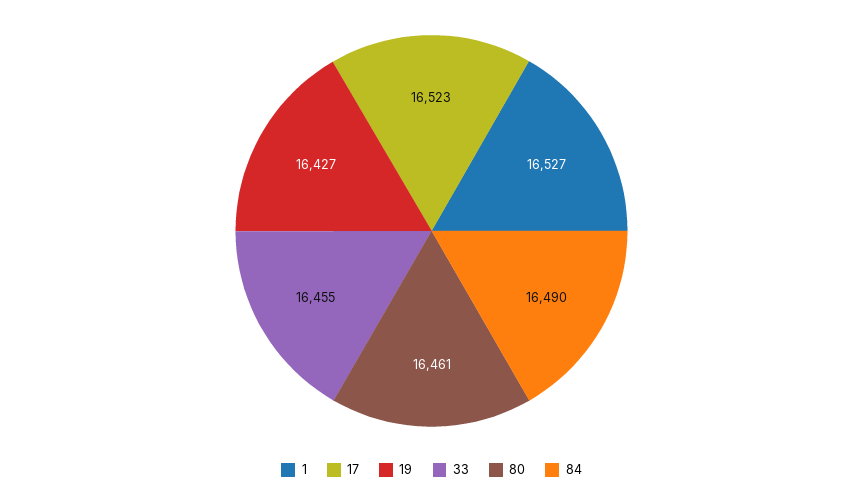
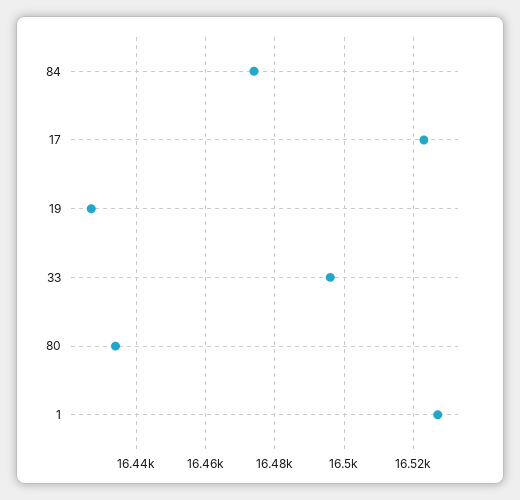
  {
    "1": 16527,
    "17": 16523,
    "19": 16427,
-   "33": 16455,
+   "33": 16495,
-   "80": 16461,
+   "80": 16435,
-   "84": 16490
+   "84": 16475
  }

